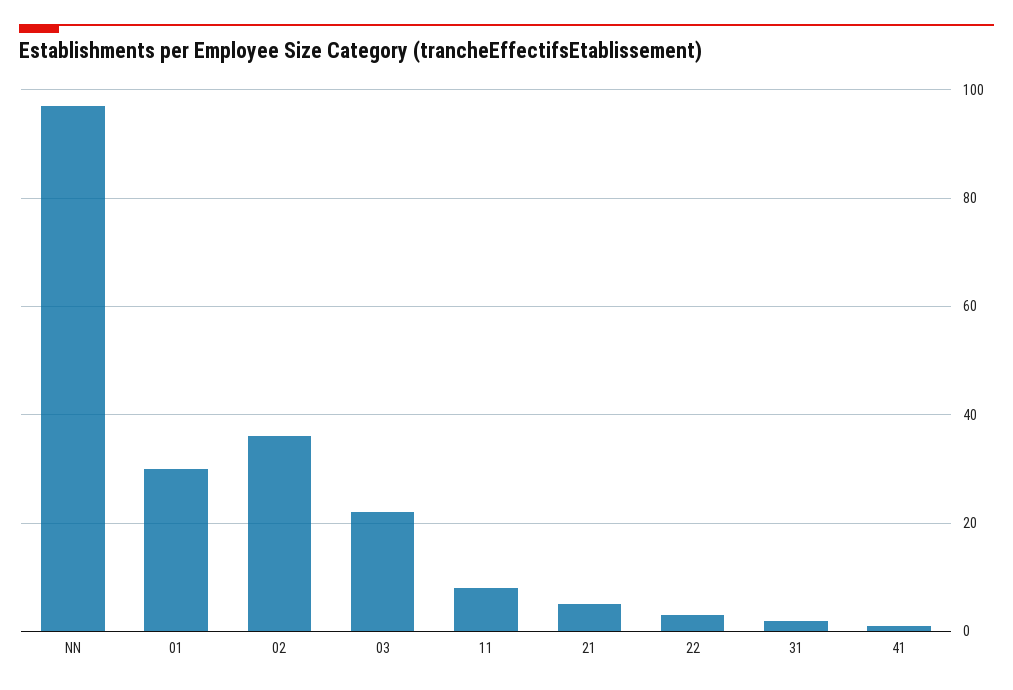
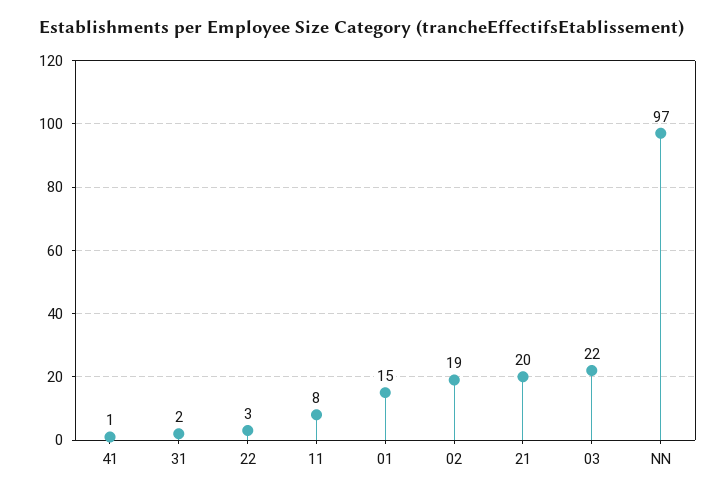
  {
    "NN": 97,
-   "01": 30,
+   "01": 15,
-   "02": 35,
+   "02": 19,
    "03": 22,
    "11": 8,
-   "21": 5,
+   "21": 20,
    "22": 3,
    "31": 2,
    "41": 1
  }

